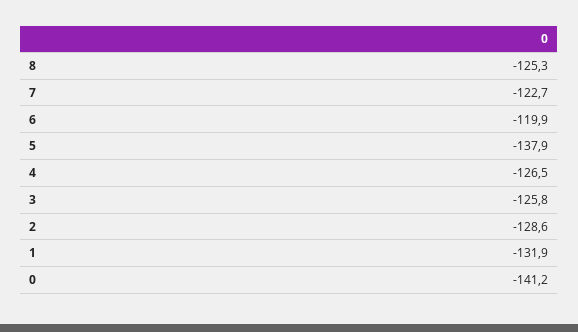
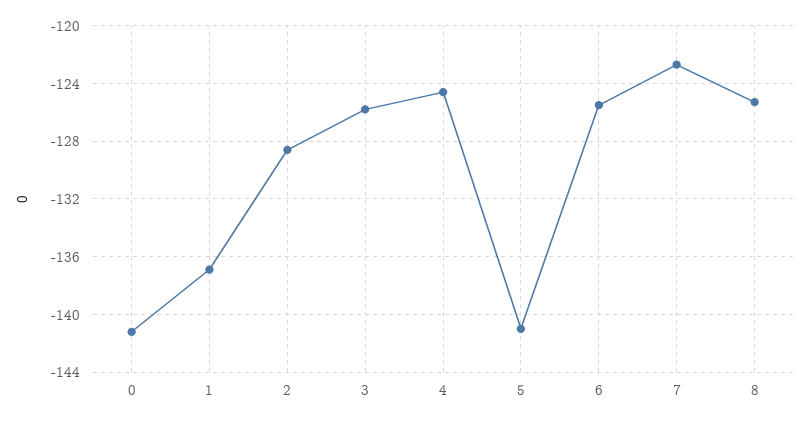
  {
    "8": -125.3,
    "7": -122.7,
-   "6": -119.9,
+   "6": -125.5,
-   "5": -137.9,
+   "5": -141,
-   "4": -126.5,
+   "4": -124.5,
    "3": -125.8,
    "2": -128.6,
-   "1": -131.9,
+   "1": -137,
    "0": -141.2
  }

